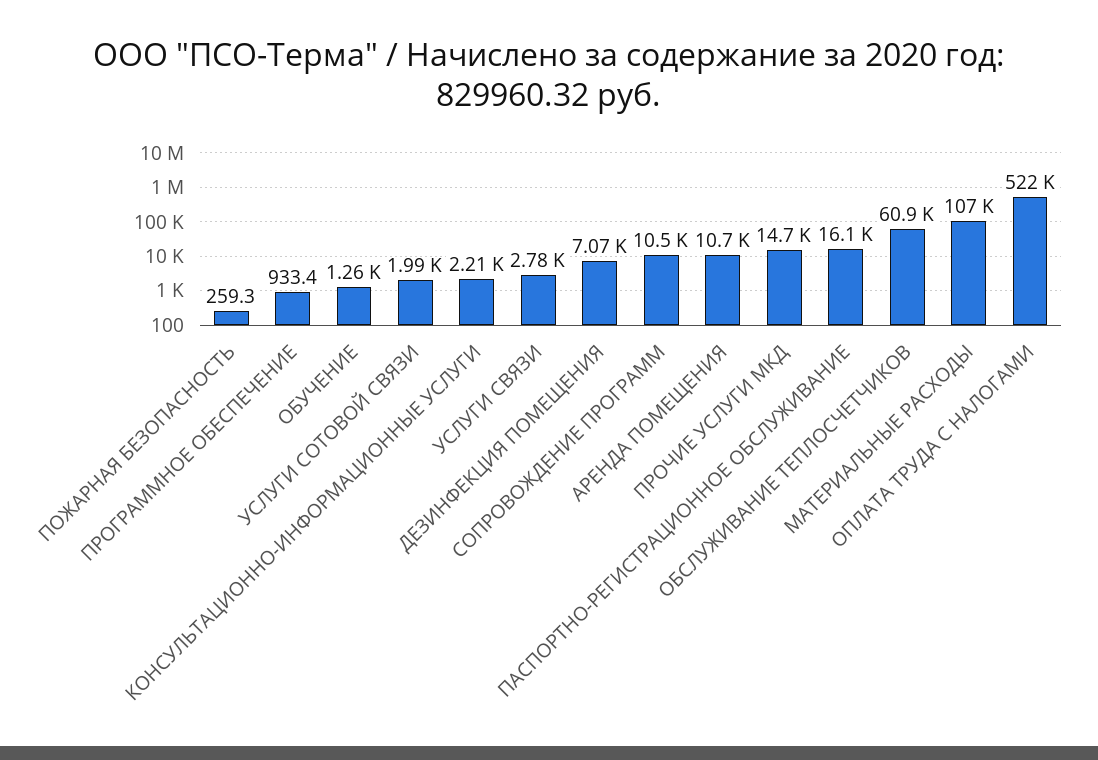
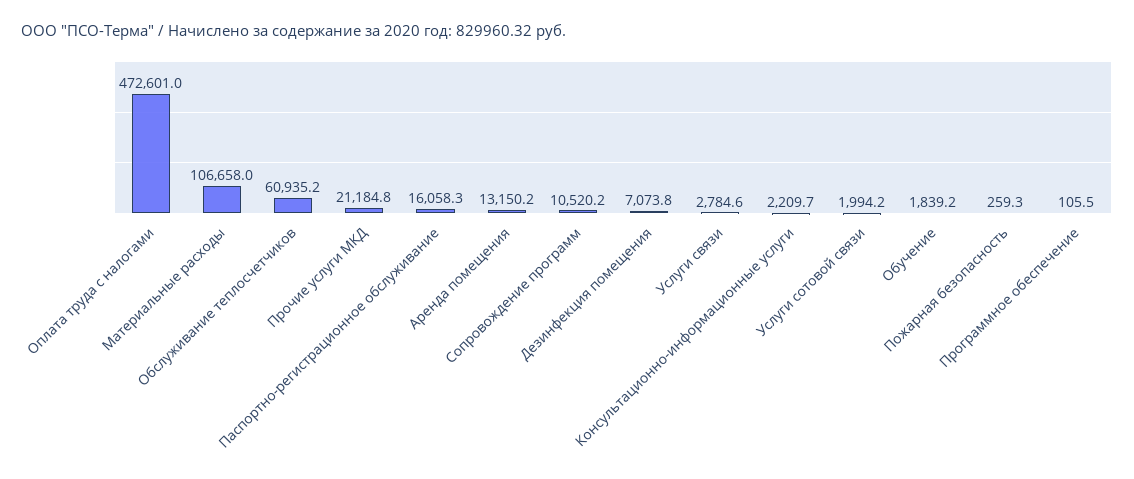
  {
    "ПОЖАРНАЯ БЕЗОПАСНОСТЬ": 259.3,
-   "ПРОГРАММНОЕ ОБЕСПЕЧЕНИЕ": 933.4,
+   "ПРОГРАММНОЕ ОБЕСПЕЧЕНИЕ": 105.5,
-   "ОБУЧЕНИЕ": 1260,
+   "ОБУЧЕНИЕ": 1839.2,
    "УСЛУГИ СОТОВОЙ СВЯЗИ": 1994.2,
    "КОНСУЛЬТАЦИОННО-ИНФОРМАЦИОННЫЕ УСЛУГИ": 2209.7,
    "УСЛУГИ СВЯЗИ": 2784.6,
    "ДЕЗИНФЕКЦИЯ ПОМЕЩЕНИЯ": 7073.8,
    "СОПРОВОЖДЕНИЕ ПРОГРАММ": 10520.2,
-   "АРЕНДА ПОМЕЩЕНИЯ": 10700,
+   "АРЕНДА ПОМЕЩЕНИЯ": 13150.2,
-   "ПРОЧИЕ УСЛУГИ МКД": 14700,
+   "ПРОЧИЕ УСЛУГИ МКД": 21184.8,
    "ПАСПОРТНО-РЕГИСТРАЦИОННОЕ ОБСЛУЖИВАНИЕ": 16058.3,
    "ОБСЛУЖИВАНИЕ ТЕПЛОСЧЕТЧИКОВ": 60935.2,
    "МАТЕРИАЛЬНЫЕ РАСХОДЫ": 106658,
-   "ОПЛАТА ТРУДА С НАЛОГАМИ": 522000
+   "ОПЛАТА ТРУДА С НАЛОГАМИ": 472601
  }

